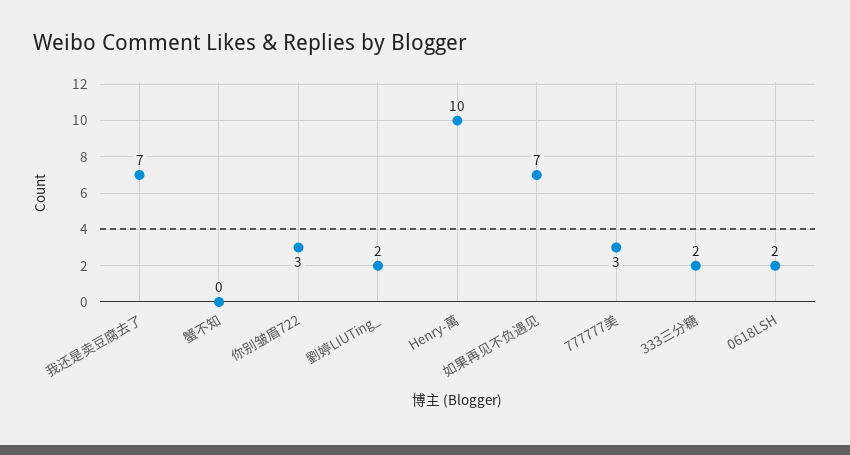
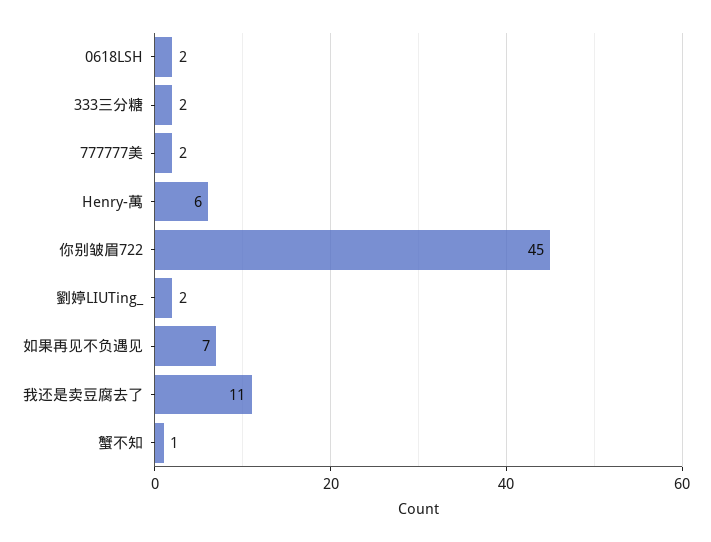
  {
-   "我还是卖豆腐去了": 7,
+   "我还是卖豆腐去了": 11,
-   "蟹不知": 0,
+   "蟹不知": 1,
-   "你别皱眉722": 3,
+   "你别皱眉722": 45,
    "劉婷LIUTing_": 2,
-   "Henry-萬": 10,
+   "Henry-萬": 6,
    "如果再见不负遇见": 7,
-   "777777美": 3,
+   "777777美": 2,
    "333三分糖": 2,
    "0618LSH": 2
  }

